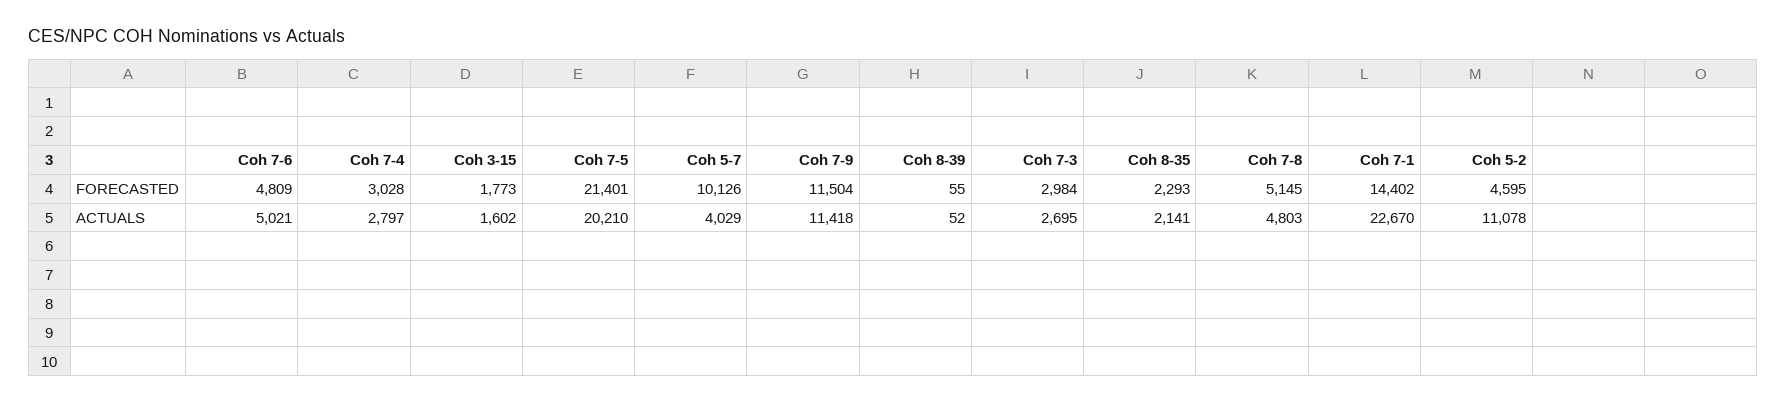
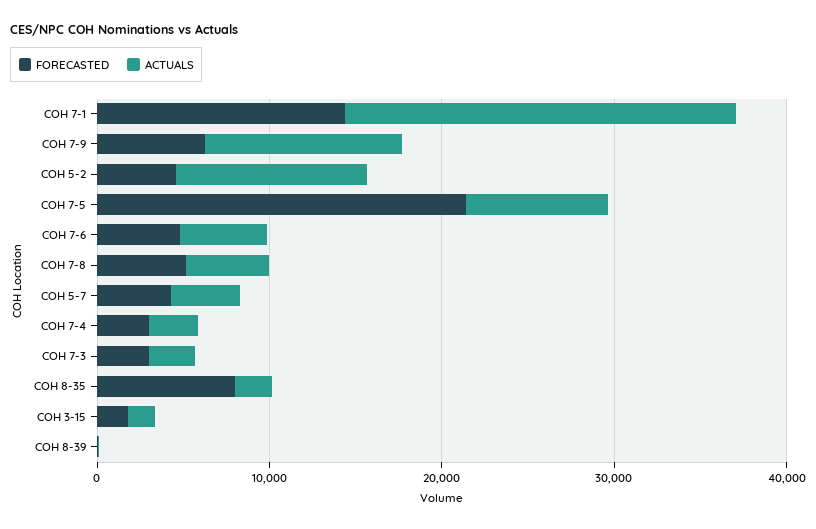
  {
    "FORECASTED": {
      "Coh 7-6": 4809,
      "Coh 7-4": 3028,
      "Coh 3-15": 1773,
      "Coh 7-5": 21401,
-     "Coh 5-7": 10126,
+     "Coh 5-7": 4000,
-     "Coh 7-9": 11504,
+     "Coh 7-9": 6000,
      "Coh 8-39": 55,
      "Coh 7-3": 2984,
-     "Coh 8-35": 2293,
+     "Coh 8-35": 8000,
      "Coh 7-8": 5145,
      "Coh 7-1": 14402,
      "Coh 5-2": 4595
    },
    "ACTUALS": {
      "Coh 7-6": 5021,
      "Coh 7-4": 2797,
      "Coh 3-15": 1602,
-     "Coh 7-5": 20210,
+     "Coh 7-5": 8000,
      "Coh 5-7": 4029,
      "Coh 7-9": 11418,
      "Coh 8-39": 52,
      "Coh 7-3": 2695,
      "Coh 8-35": 2141,
      "Coh 7-8": 4803,
      "Coh 7-1": 22670,
      "Coh 5-2": 11078
    }
  }

